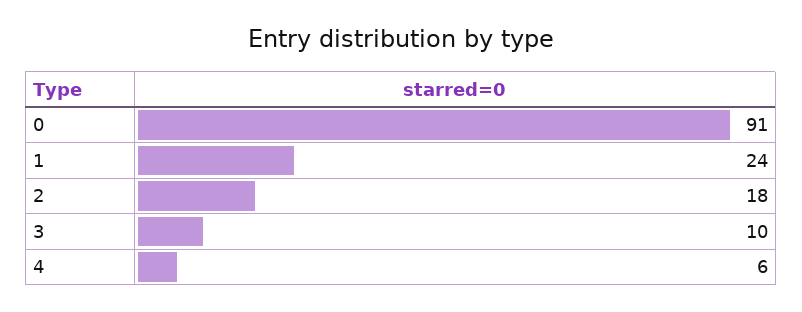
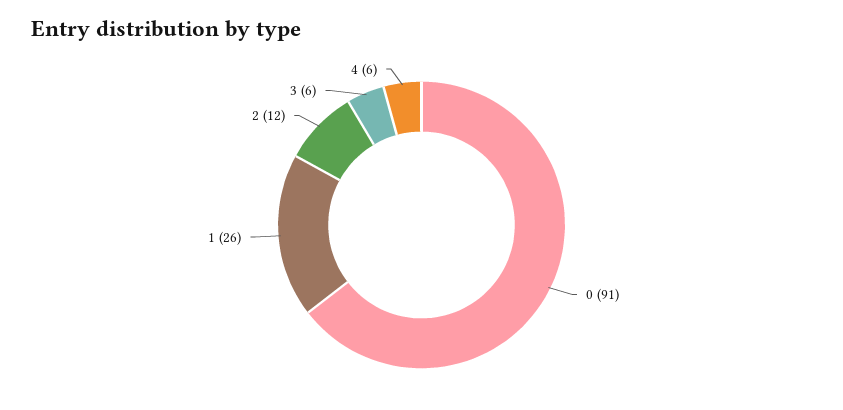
  {
    "0": 91,
-   "1": 24,
+   "1": 26,
-   "2": 18,
+   "2": 12,
-   "3": 10,
+   "3": 6,
    "4": 6
  }

